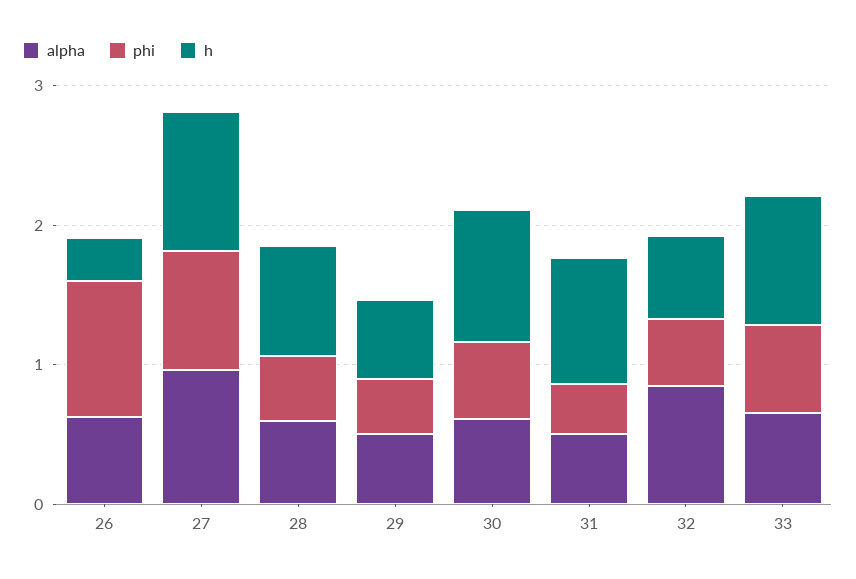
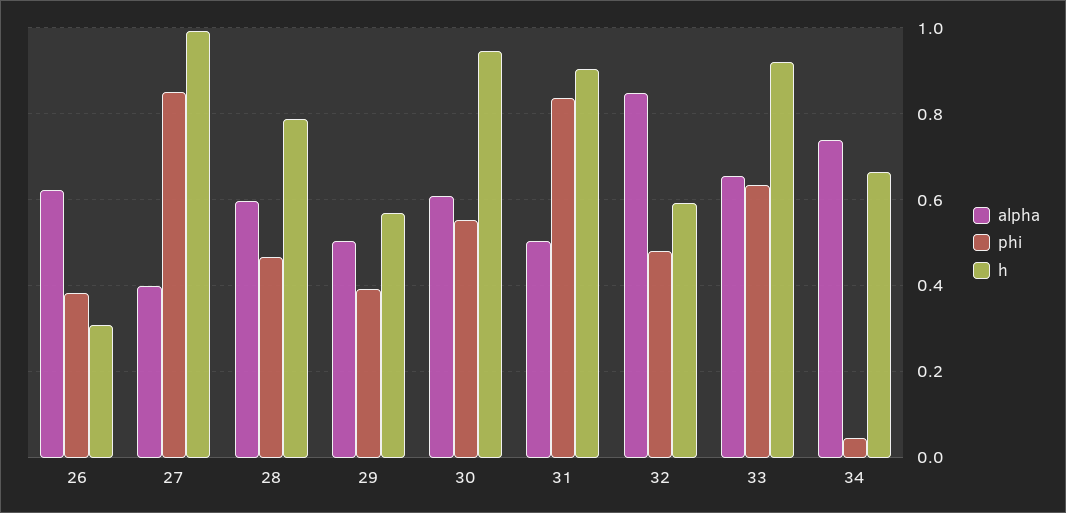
  {
    "alpha": {
      "26": 0.62,
-     "27": 1,
+     "27": 0.4,
      "28": 0.6,
      "29": 0.5,
      "30": 0.6,
      "31": 0.5,
      "32": 0.84,
-     "33": 0.66
+     "33": 0.66,
+     "34": 0.74
    },
    "phi": {
-     "26": 1,
+     "26": 0.38,
      "27": 0.86,
      "28": 0.46,
      "29": 0.4,
      "30": 0.56,
-     "31": 0.4,
+     "31": 0.84,
      "32": 0.48,
-     "33": 0.64
+     "33": 0.64,
+     "34": 0.04
    },
    "h": {
      "26": 0.3,
      "27": 1,
      "28": 0.78,
      "29": 0.56,
      "30": 0.94,
      "31": 0.9,
      "32": 0.6,
-     "33": 0.92
+     "33": 0.92,
+     "34": 0.66
    }
  }

